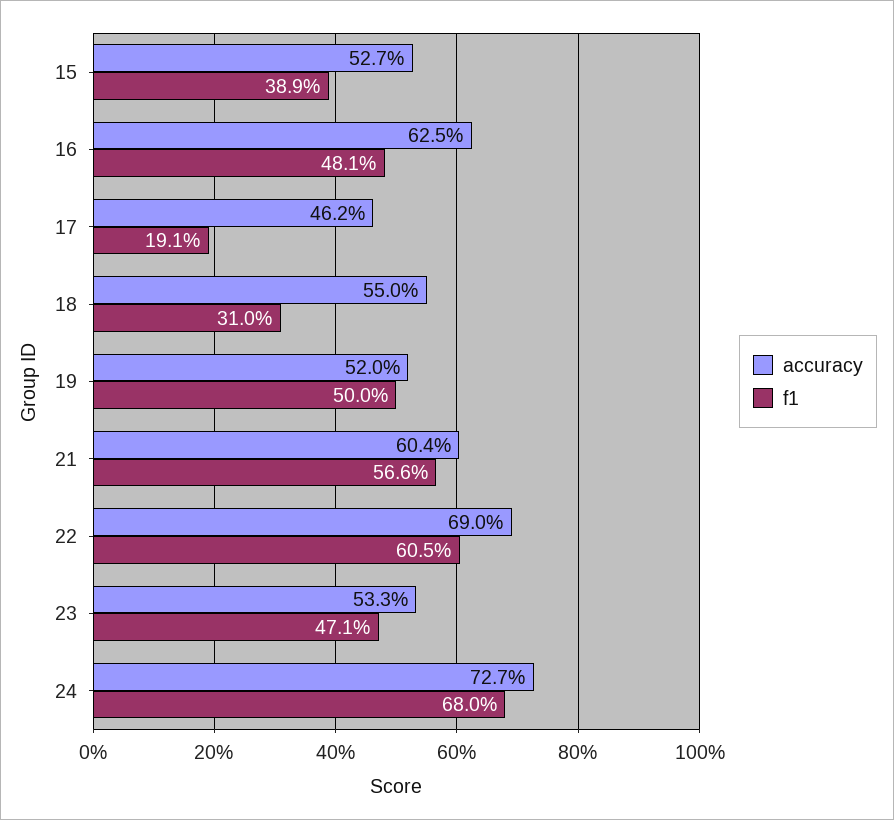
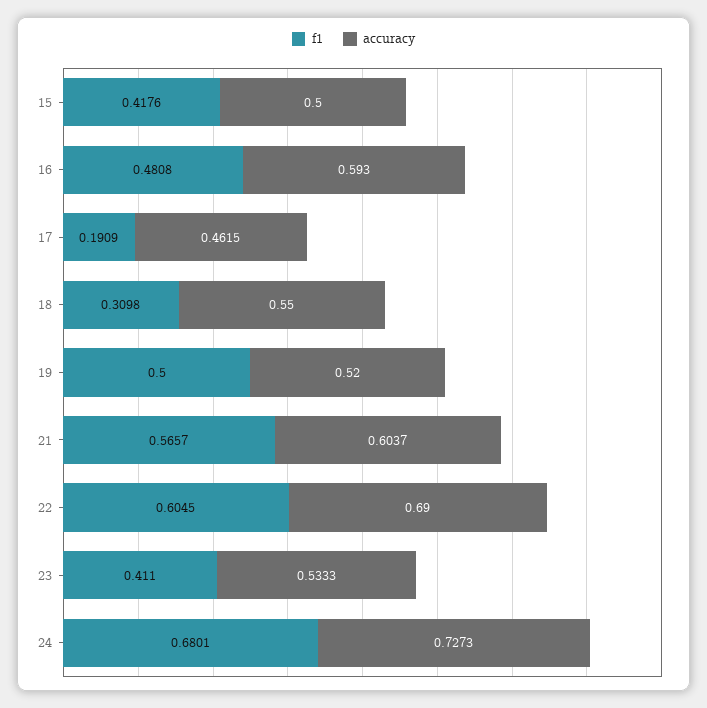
  {
    "accuracy": {
-     "15": 0.527,
+     "15": 0.5,
-     "16": 0.625,
+     "16": 0.593,
      "17": 0.4615,
      "18": 0.55,
      "19": 0.52,
      "21": 0.6037,
      "22": 0.69,
      "23": 0.5333,
      "24": 0.7273
    },
    "f1": {
-     "15": 0.389,
+     "15": 0.4176,
      "16": 0.4808,
      "17": 0.1909,
      "18": 0.3098,
      "19": 0.5,
      "21": 0.5657,
      "22": 0.6045,
-     "23": 0.471,
+     "23": 0.411,
      "24": 0.6801
    }
  }

